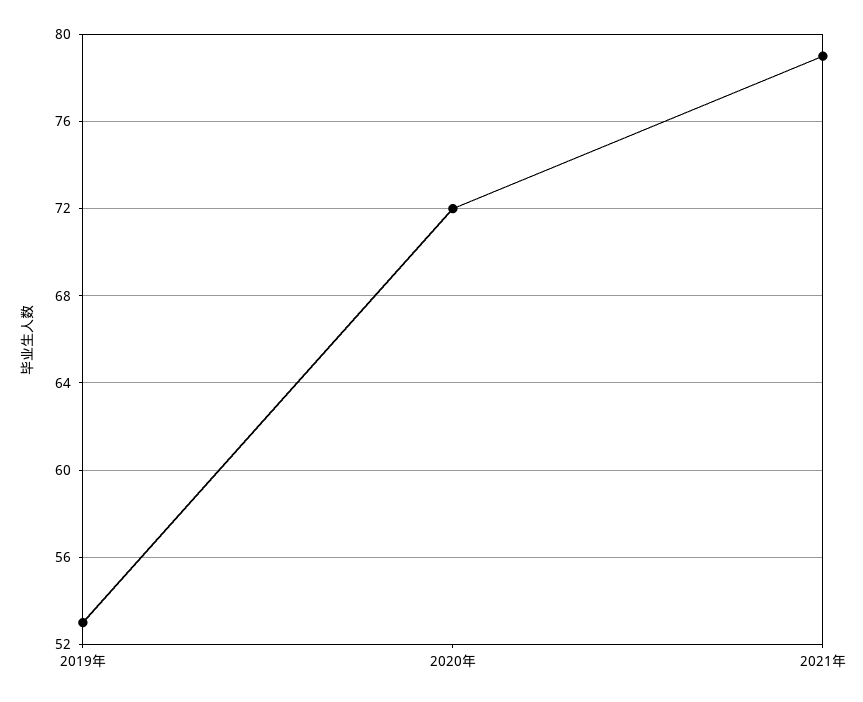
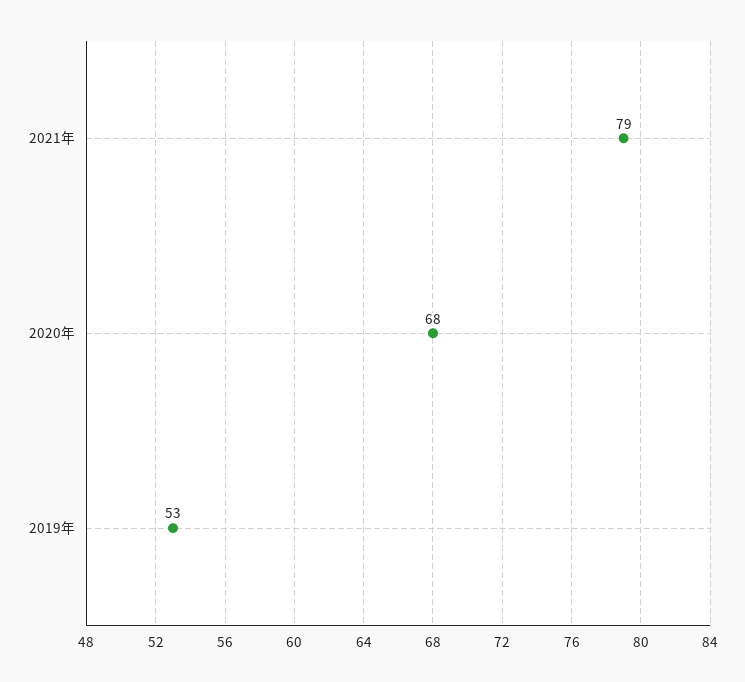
  {
    "2019年": 53,
-   "2020年": 72,
+   "2020年": 68,
    "2021年": 79
  }

